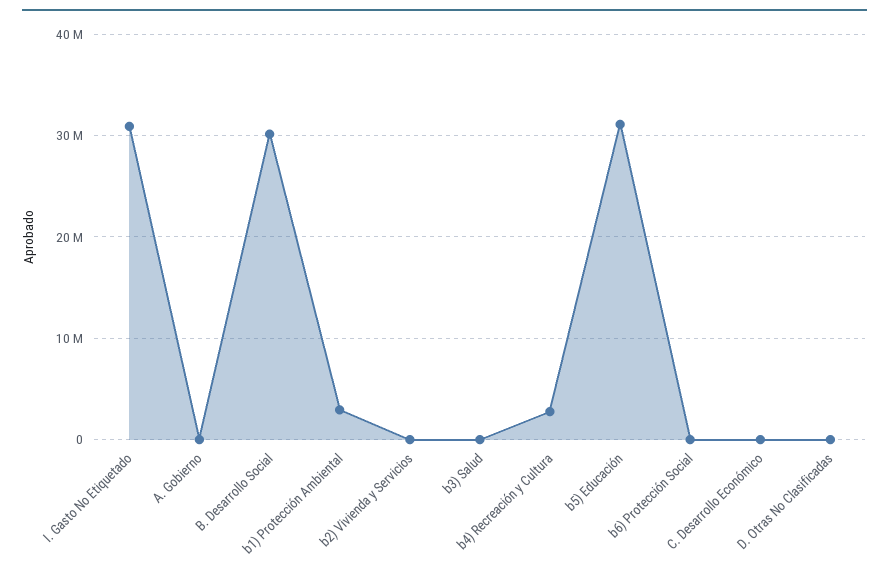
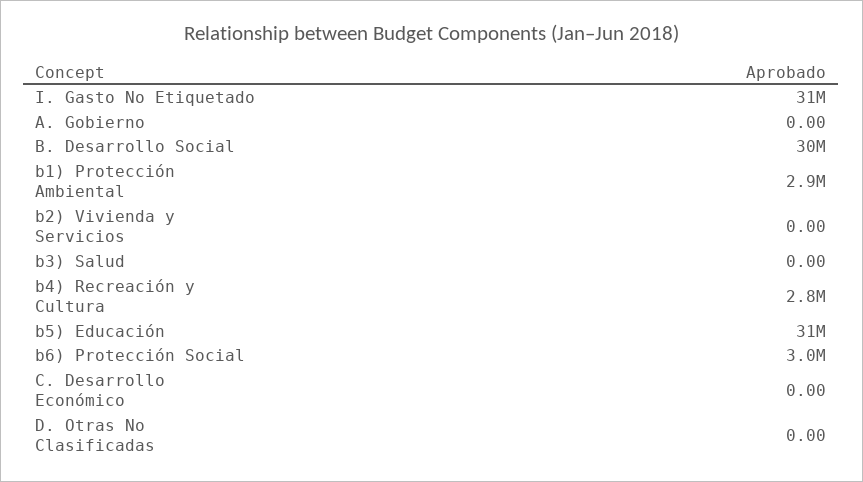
  {
    "I. Gasto No Etiquetado": 31000000,
    "A. Gobierno": 0,
    "B. Desarrollo Social": 30000000,
    "b1) Protección Ambiental": 2900000,
    "b2) Vivienda y Servicios": 0,
    "b3) Salud": 0,
    "b4) Recreación y Cultura": 2800000,
    "b5) Educación": 31000000,
-   "b6) Protección Social": 0,
+   "b6) Protección Social": 3000000,
    "C. Desarrollo Económico": 0,
    "D. Otras No Clasificadas": 0
  }

